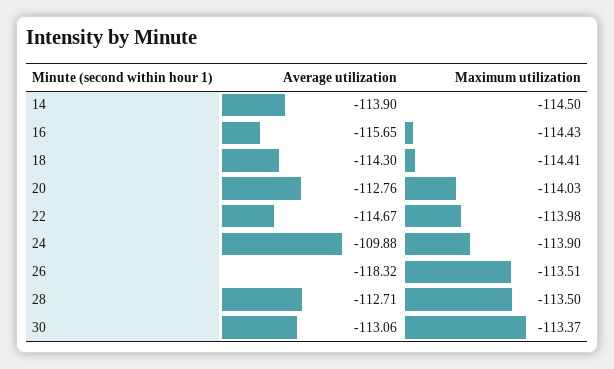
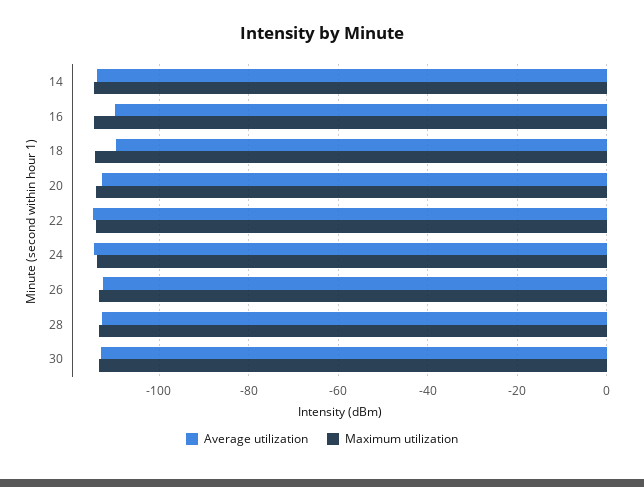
  {
    "Average utilization": {
      "14": -113.9,
-     "16": -115.65,
+     "16": -110,
-     "18": -114.3,
+     "18": -110,
      "20": -112.76,
      "22": -114.67,
-     "24": -109.88,
+     "24": -114,
-     "26": -118.32,
+     "26": -112,
      "28": -112.71,
      "30": -113.06
    },
    "Maximum utilization": {
      "14": -114.5,
      "16": -114.43,
      "18": -114.41,
      "20": -114.03,
      "22": -113.98,
      "24": -113.9,
      "26": -113.51,
      "28": -113.5,
      "30": -113.37
    }
  }

